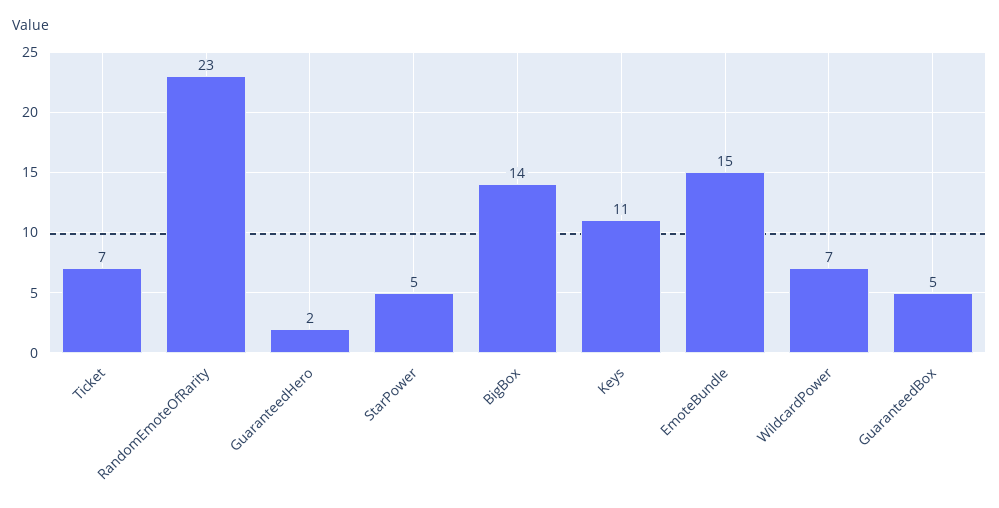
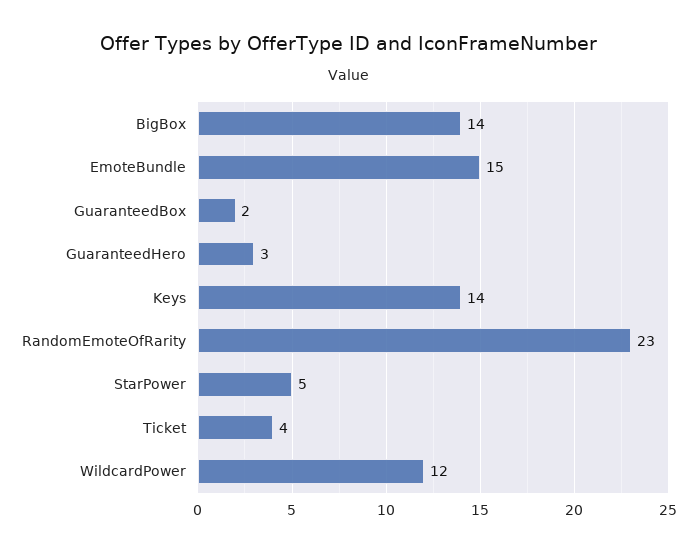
  {
-   "Ticket": 7,
+   "Ticket": 4,
    "RandomEmoteOfRarity": 23,
-   "GuaranteedHero": 2,
+   "GuaranteedHero": 3,
    "StarPower": 5,
    "BigBox": 14,
-   "Keys": 11,
+   "Keys": 14,
    "EmoteBundle": 15,
-   "WildcardPower": 7,
+   "WildcardPower": 12,
-   "GuaranteedBox": 5
+   "GuaranteedBox": 2
  }

